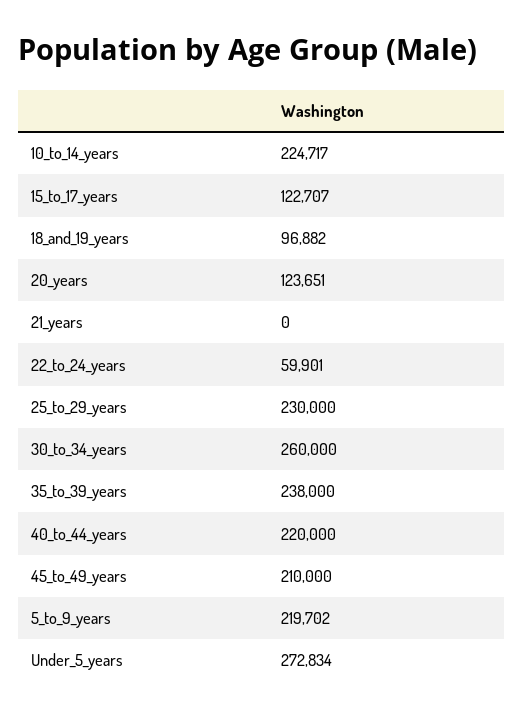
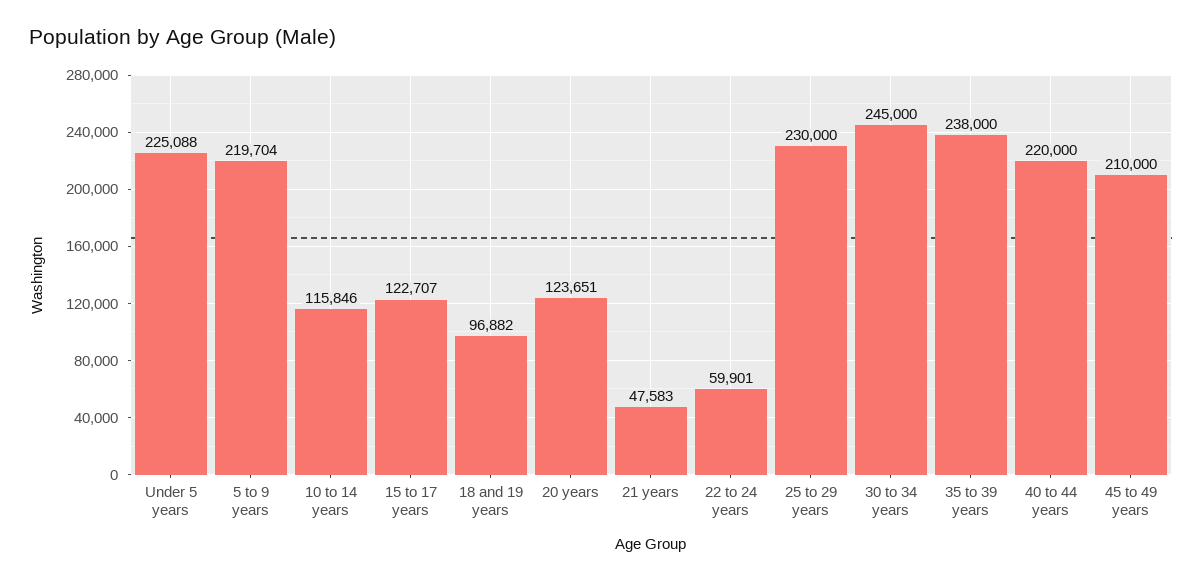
  {
-   "10_to_14_years": 224717,
+   "10_to_14_years": 115846,
    "15_to_17_years": 122707,
    "18_and_19_years": 96882,
    "20_years": 123651,
-   "21_years": 0,
+   "21_years": 47583,
    "22_to_24_years": 59901,
    "25_to_29_years": 230000,
-   "30_to_34_years": 260000,
+   "30_to_34_years": 245000,
    "35_to_39_years": 238000,
    "40_to_44_years": 220000,
    "45_to_49_years": 210000,
-   "5_to_9_years": 219702,
+   "5_to_9_years": 219704,
-   "Under_5_years": 272834
+   "Under_5_years": 225088
  }

